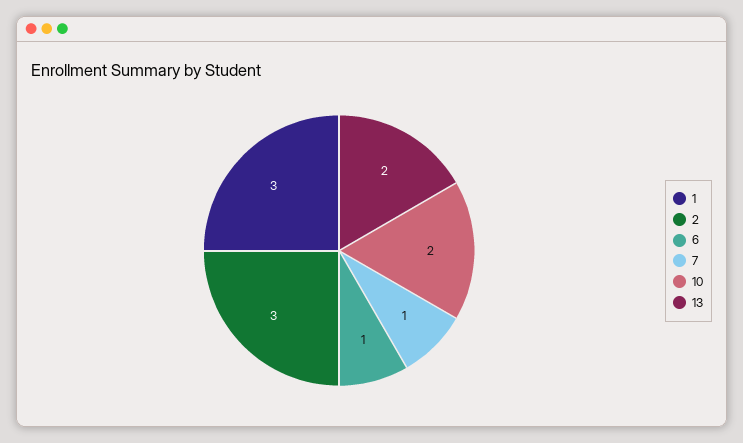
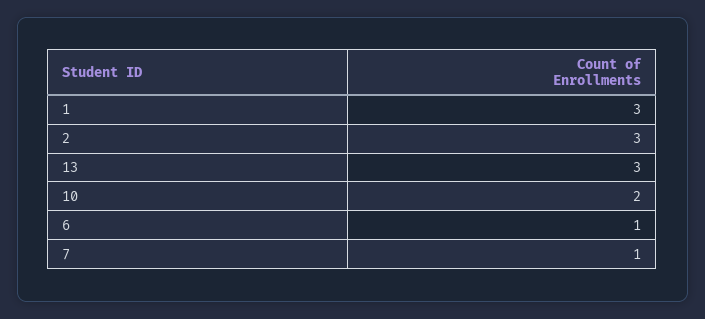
  {
    "1": 3,
    "2": 3,
    "6": 1,
    "7": 1,
    "10": 2,
-   "13": 2
+   "13": 3
  }

